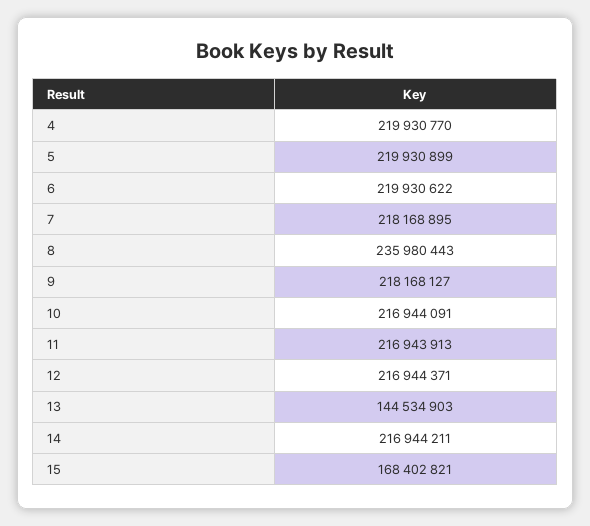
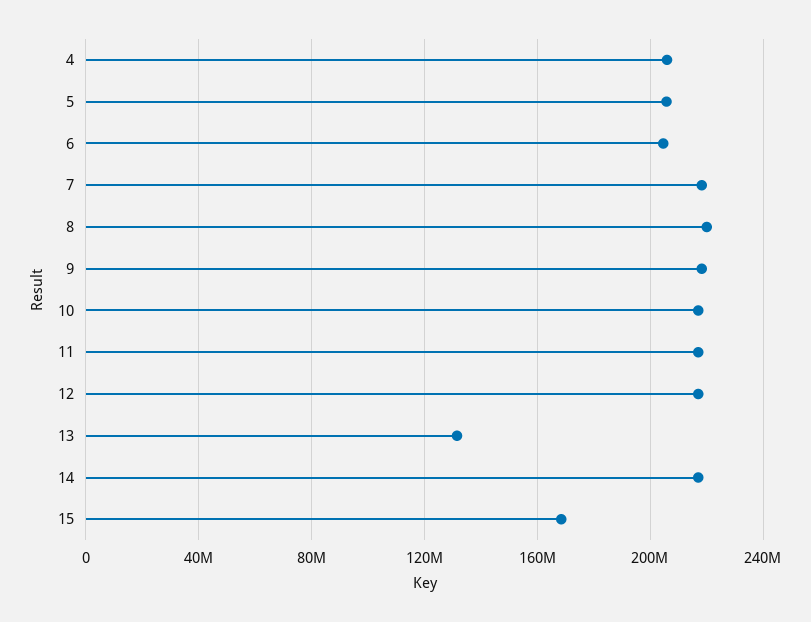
  {
-   "4": 219930770,
+   "4": 205000000,
-   "5": 219930899,
+   "5": 205000000,
-   "6": 219930622,
+   "6": 205000000,
    "7": 218168895,
-   "8": 235980443,
+   "8": 220000000,
    "9": 218168127,
    "10": 216944091,
    "11": 216943913,
    "12": 216944371,
-   "13": 144534903,
+   "13": 130000000,
    "14": 216944211,
    "15": 168402821
  }

